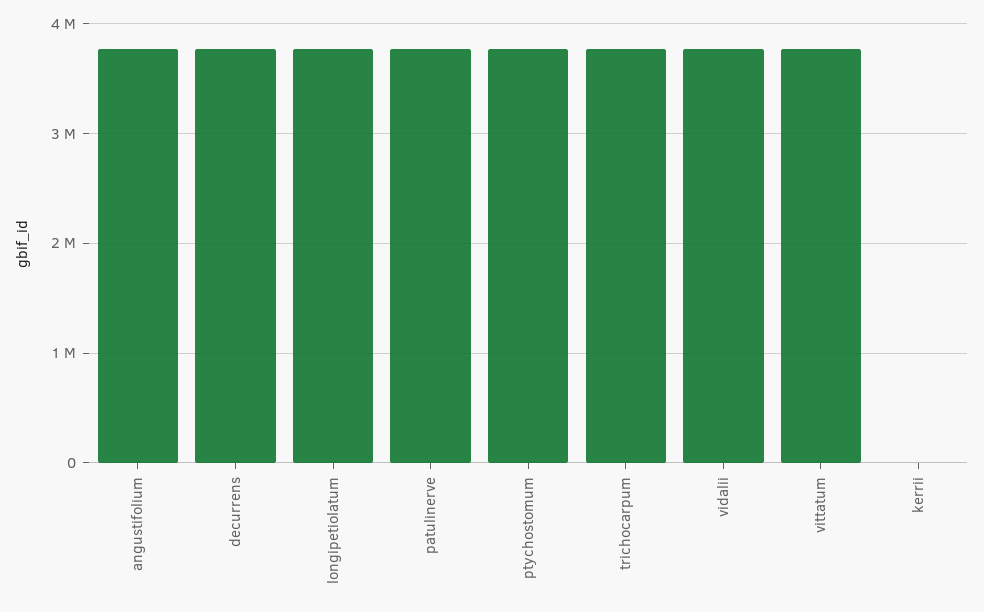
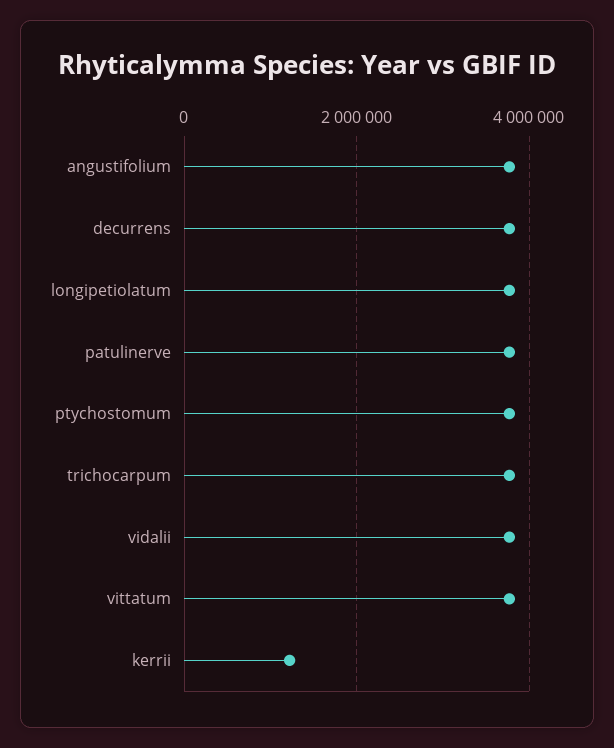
  {
    "angustifolium": 3800000,
    "decurrens": 3800000,
    "longipetiolatum": 3800000,
    "patulinerve": 3800000,
    "ptychostomum": 3800000,
    "trichocarpum": 3800000,
    "vidalii": 3800000,
    "vittatum": 3800000,
-   "kerrii": 0
+   "kerrii": 1200000
  }

